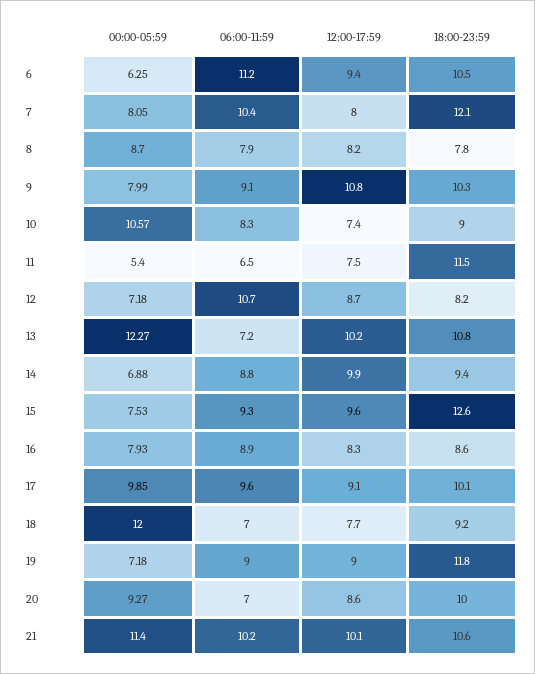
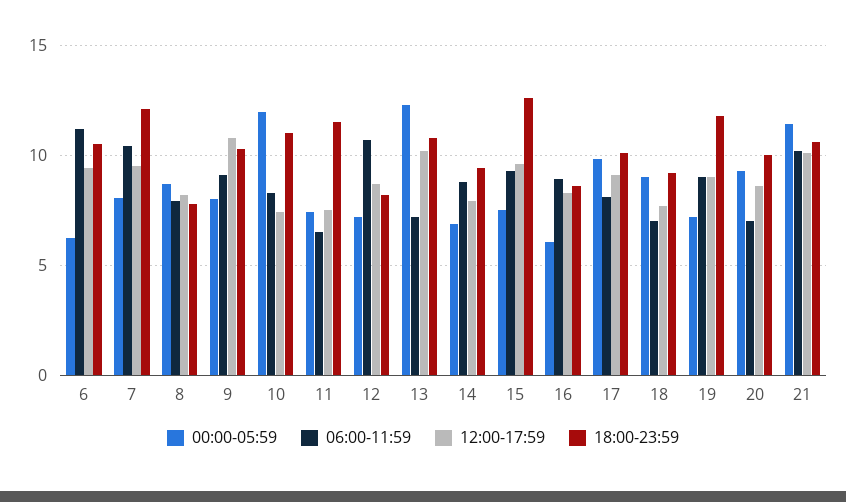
  {
    "00:00-05:59": {
      "6": 6.25,
      "7": 8.05,
      "8": 8.7,
      "9": 7.99,
-     "10": 10.57,
+     "10": 12,
-     "11": 5.4,
+     "11": 7.5,
      "12": 7.18,
      "13": 12.27,
      "14": 6.88,
      "15": 7.53,
-     "16": 7.93,
+     "16": 6,
      "17": 9.85,
-     "18": 12,
+     "18": 9,
      "19": 7.18,
      "20": 9.27,
      "21": 11.4
    },
    "06:00-11:59": {
      "6": 11.2,
      "7": 10.4,
      "8": 7.9,
      "9": 9.1,
      "10": 8.3,
      "11": 6.5,
      "12": 10.7,
      "13": 7.2,
      "14": 8.8,
      "15": 9.3,
      "16": 8.9,
-     "17": 9.6,
+     "17": 8,
      "18": 7,
      "19": 9,
      "20": 7,
      "21": 10.2
    },
    "12:00-17:59": {
      "6": 9.4,
-     "7": 8,
+     "7": 9.5,
      "8": 8.2,
      "9": 10.8,
      "10": 7.4,
      "11": 7.5,
      "12": 8.7,
      "13": 10.2,
-     "14": 9.9,
+     "14": 8,
      "15": 9.6,
      "16": 8.3,
      "17": 9.1,
      "18": 7.7,
      "19": 9,
      "20": 8.6,
      "21": 10.1
    },
    "18:00-23:59": {
      "6": 10.5,
      "7": 12.1,
      "8": 7.8,
      "9": 10.3,
-     "10": 9,
+     "10": 11,
      "11": 11.5,
      "12": 8.2,
      "13": 10.8,
      "14": 9.4,
      "15": 12.6,
      "16": 8.6,
      "17": 10.1,
      "18": 9.2,
      "19": 11.8,
      "20": 10,
      "21": 10.6
    }
  }

